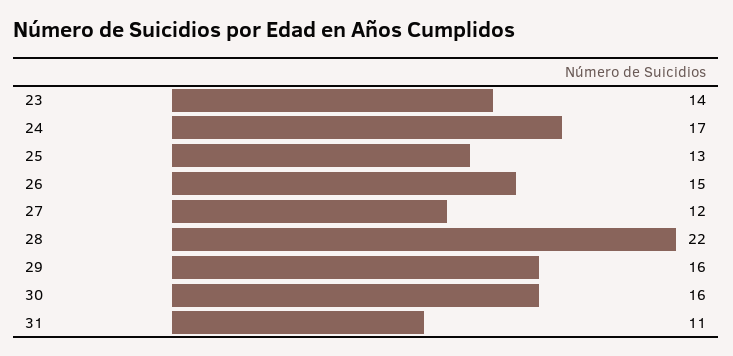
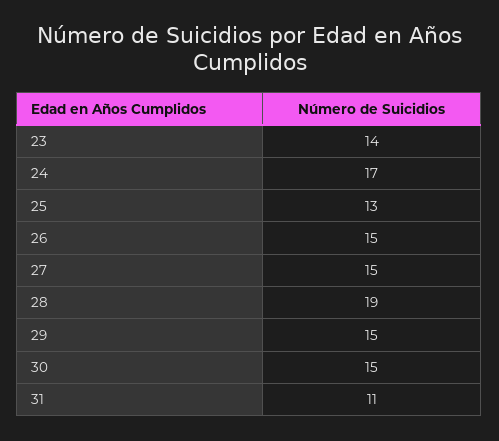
  {
    "23": 14,
    "24": 17,
    "25": 13,
    "26": 15,
-   "27": 12,
+   "27": 15,
-   "28": 22,
+   "28": 19,
-   "29": 16,
+   "29": 15,
-   "30": 16,
+   "30": 15,
    "31": 11
  }

